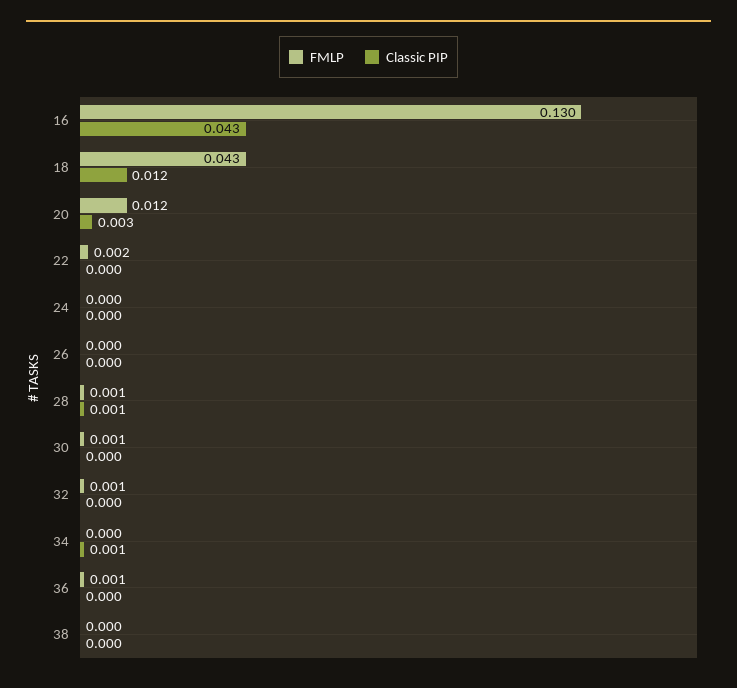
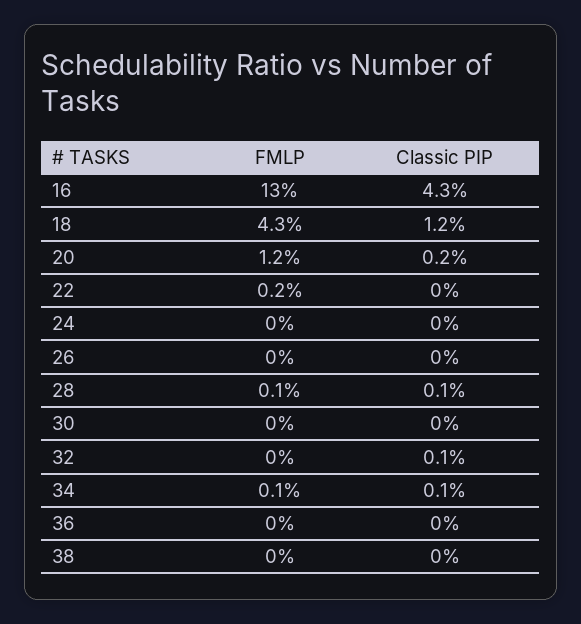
  {
    "FMLP": {
      "16": 0.13,
      "18": 0.043,
      "20": 0.012,
      "22": 0.002,
      "24": 0,
      "26": 0,
      "28": 0.001,
-     "30": 0.001,
+     "30": 0,
-     "32": 0.001,
+     "32": 0,
-     "34": 0,
+     "34": 0.001,
-     "36": 0.001,
+     "36": 0,
      "38": 0
    },
    "Classic PIP": {
      "16": 0.043,
      "18": 0.012,
-     "20": 0.003,
+     "20": 0.002,
      "22": 0,
      "24": 0,
      "26": 0,
      "28": 0.001,
      "30": 0,
-     "32": 0,
+     "32": 0.001,
      "34": 0.001,
      "36": 0,
      "38": 0
    }
  }

